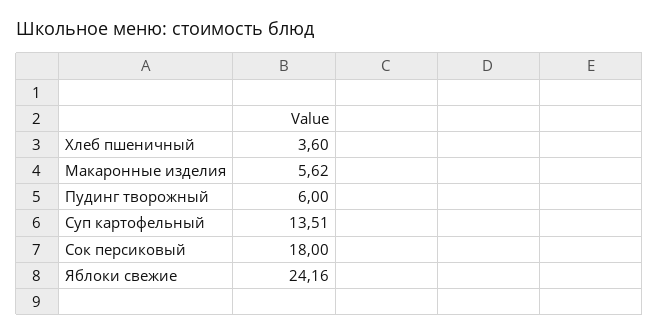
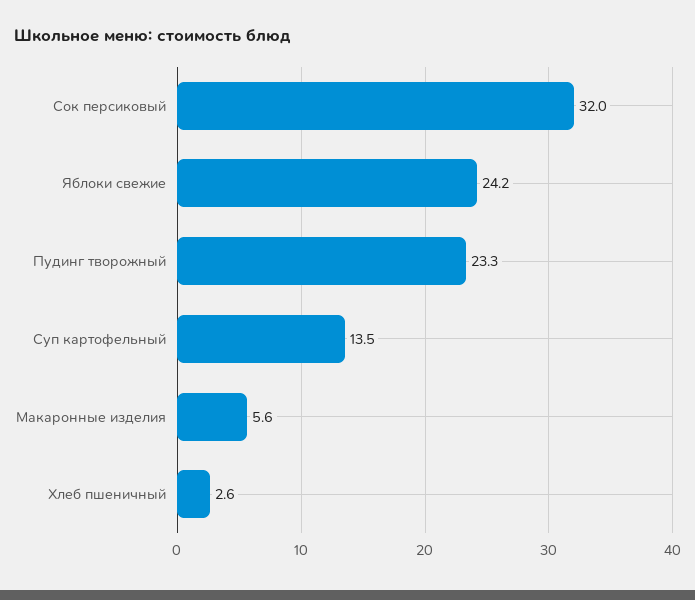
  {
-   "Хлеб пшеничный": 3.6,
+   "Хлеб пшеничный": 2.6,
    "Макаронные изделия": 5.62,
-   "Пудинг творожный": 6,
+   "Пудинг творожный": 23.3,
    "Суп картофельный": 13.51,
-   "Сок персиковый": 18,
+   "Сок персиковый": 32,
    "Яблоки свежие": 24.16
  }

